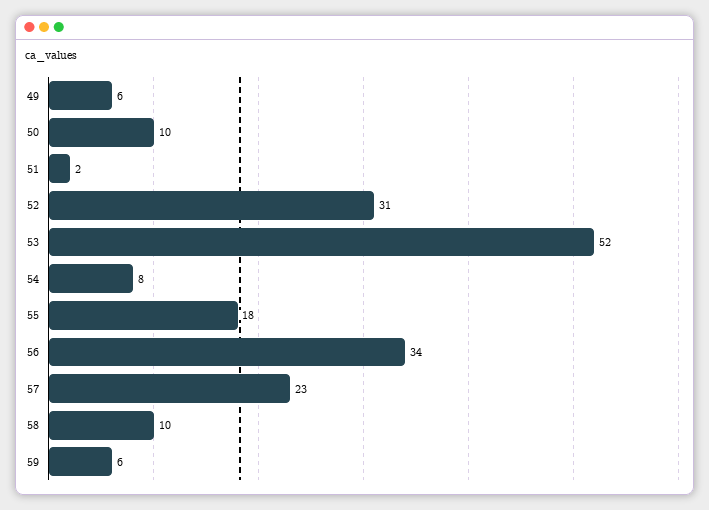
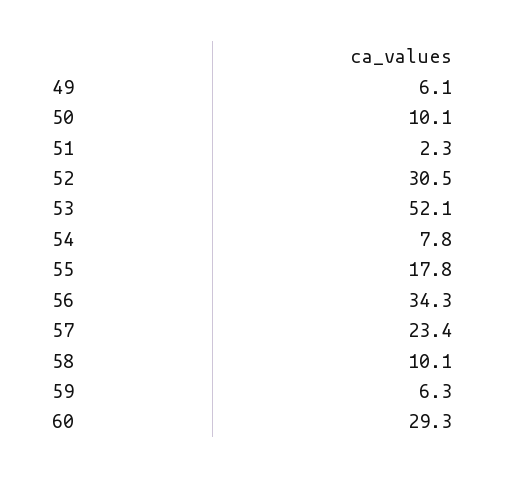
  {
    "49": 6.1,
    "50": 10.1,
    "51": 2.3,
    "52": 30.5,
    "53": 52.1,
    "54": 7.8,
    "55": 17.8,
    "56": 34.3,
    "57": 23.4,
    "58": 10.1,
-   "59": 6.3
+   "59": 6.3,
+   "60": 29.3
  }

